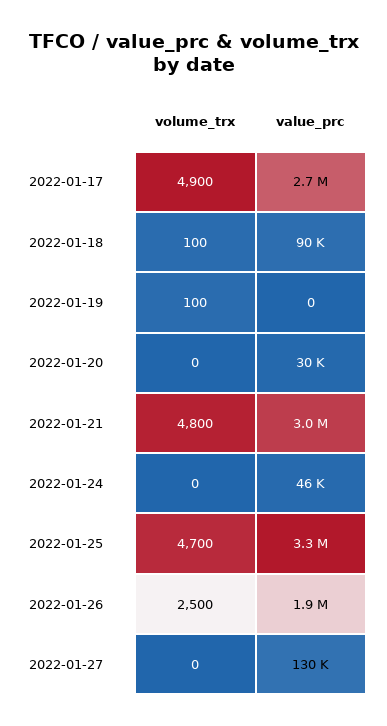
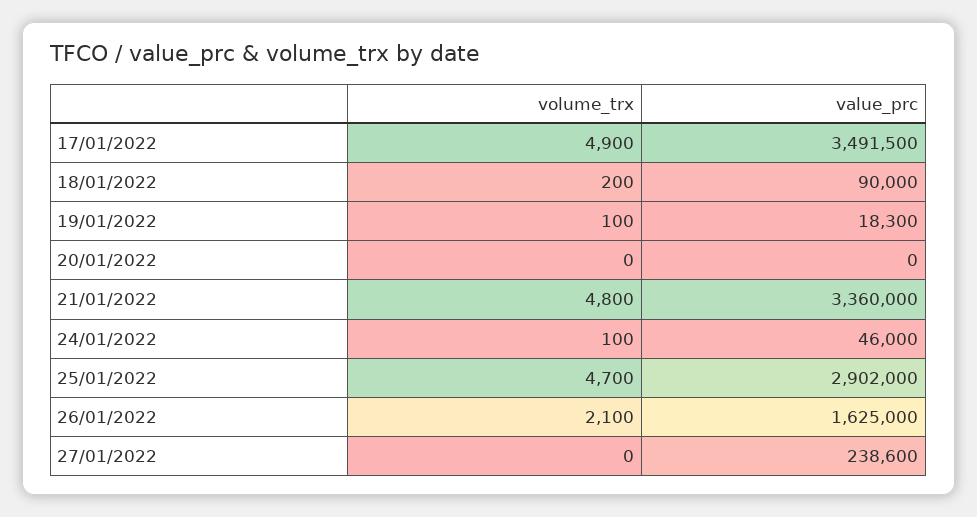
  {
    "volume_trx": {
      "2022-01-17": 4900,
-     "2022-01-18": 100,
+     "2022-01-18": 200,
      "2022-01-19": 100,
      "2022-01-20": 0,
      "2022-01-21": 4800,
-     "2022-01-24": 0,
+     "2022-01-24": 100,
      "2022-01-25": 4700,
-     "2022-01-26": 2500,
+     "2022-01-26": 2100,
      "2022-01-27": 0
    },
    "value_prc": {
-     "2022-01-17": 2700000,
+     "2022-01-17": 3491500,
      "2022-01-18": 90000,
-     "2022-01-19": 0,
+     "2022-01-19": 18300,
-     "2022-01-20": 30000,
+     "2022-01-20": 0,
-     "2022-01-21": 3000000,
+     "2022-01-21": 3360000,
      "2022-01-24": 46000,
-     "2022-01-25": 3300000,
+     "2022-01-25": 2902000,
-     "2022-01-26": 1900000,
+     "2022-01-26": 1625000,
-     "2022-01-27": 130000
+     "2022-01-27": 238600
    }
  }

